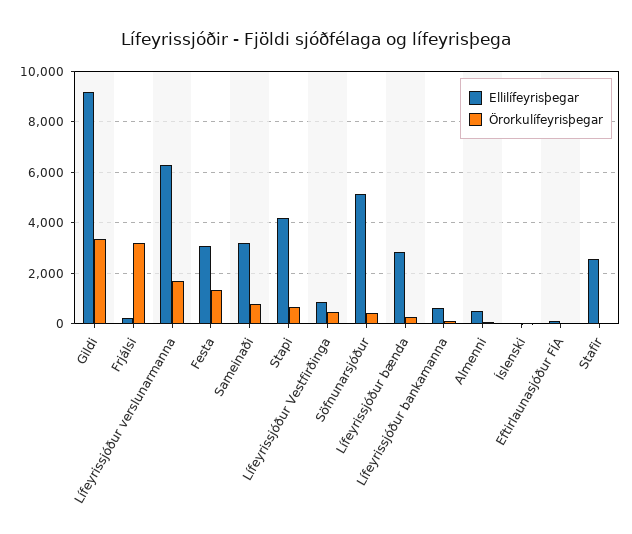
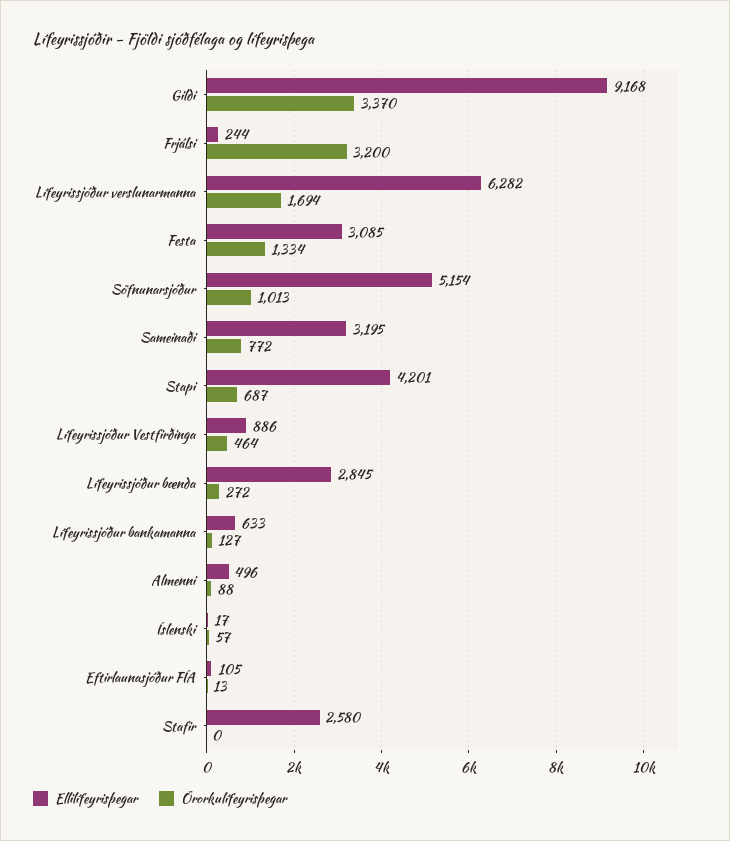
  {
    "Ellilífeyrisþegar": {
      "Gildi": 9168,
      "Frjálsi": 244,
      "Lífeyrissjóður verslunarmanna": 6282,
      "Festa": 3085,
      "Sameinaði": 3195,
      "Stapi": 4201,
      "Lífeyrissjóður Vestfirðinga": 886,
      "Söfnunarsjóður": 5154,
      "Lífeyrissjóður bænda": 2845,
      "Lífeyrissjóður bankamanna": 633,
      "Almenni": 496,
      "Íslenski": 17,
      "Eftirlaunasjóður FÍA": 105,
      "Stafir": 2580
    },
    "Örorkulífeyrisþegar": {
      "Gildi": 3370,
      "Frjálsi": 3200,
      "Lífeyrissjóður verslunarmanna": 1694,
      "Festa": 1334,
      "Sameinaði": 772,
      "Stapi": 687,
      "Lífeyrissjóður Vestfirðinga": 464,
-     "Söfnunarsjóður": 500,
+     "Söfnunarsjóður": 1013,
      "Lífeyrissjóður bænda": 272,
      "Lífeyrissjóður bankamanna": 127,
      "Almenni": 88,
      "Íslenski": 57,
      "Eftirlaunasjóður FÍA": 13,
      "Stafir": 0
    }
  }

